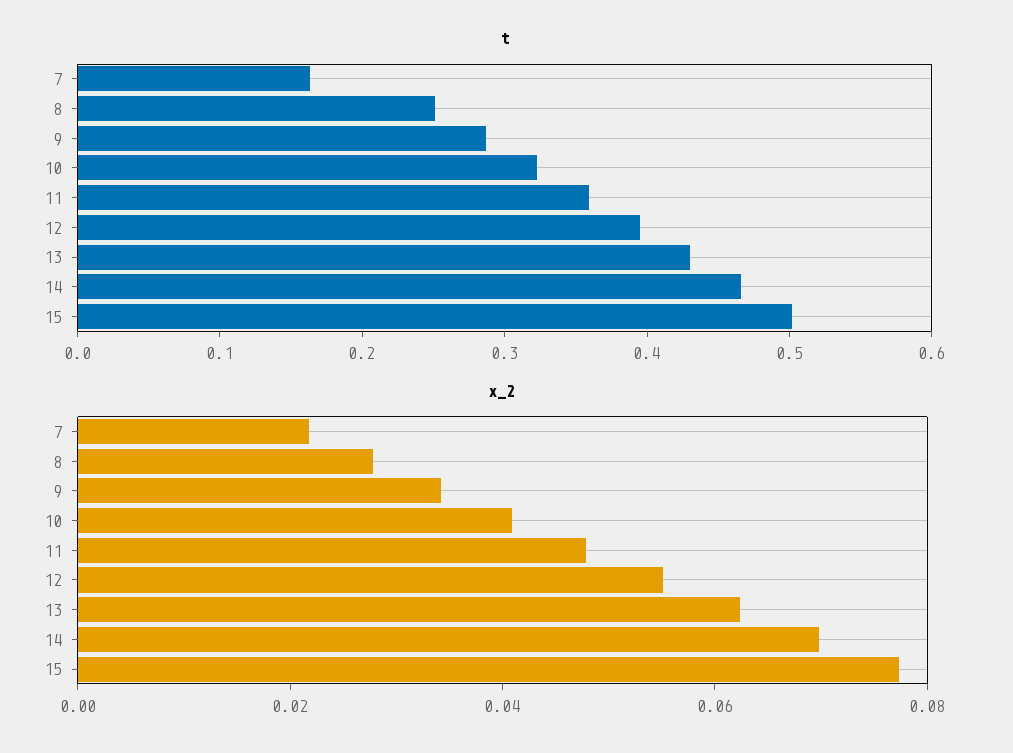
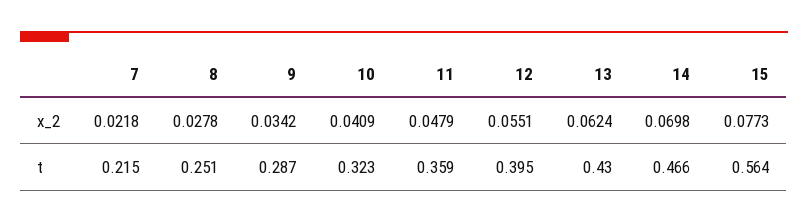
  {
    "t": {
-     "7": 0.16,
+     "7": 0.215,
      "8": 0.251,
      "9": 0.287,
      "10": 0.323,
      "11": 0.359,
      "12": 0.395,
      "13": 0.43,
      "14": 0.466,
-     "15": 0.5
+     "15": 0.564
    },
    "x_2": {
      "7": 0.0218,
      "8": 0.0278,
      "9": 0.0342,
      "10": 0.0409,
      "11": 0.0479,
      "12": 0.0551,
      "13": 0.0624,
      "14": 0.0698,
      "15": 0.0773
    }
  }

